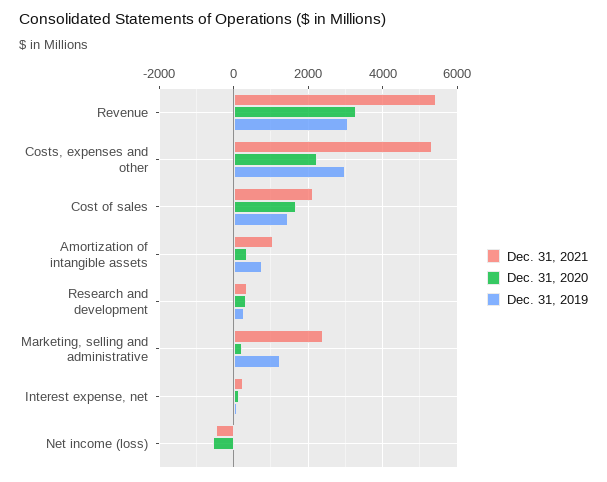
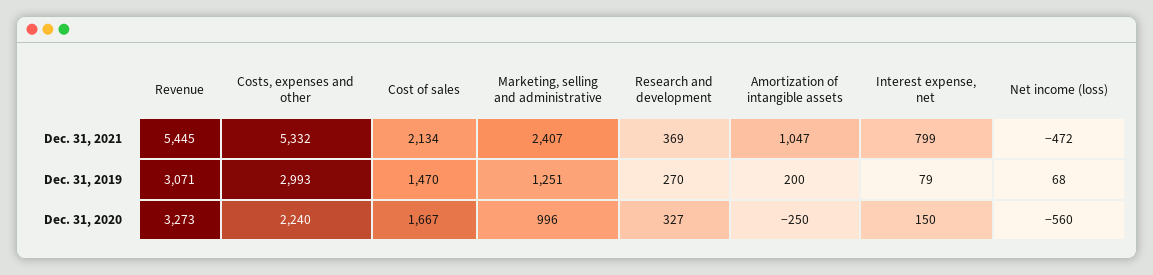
  {
    "Dec. 31, 2021": {
      "Revenue": 5445,
      "Costs, expenses and other": 5332,
      "Cost of sales": 2134,
      "Amortization of intangible assets": 1047,
      "Research and development": 369,
      "Marketing, selling and administrative": 2407,
-     "Interest expense, net": 200,
+     "Interest expense, net": 799,
      "Net income (loss)": -472
    },
    "Dec. 31, 2020": {
      "Revenue": 3273,
      "Costs, expenses and other": 2240,
      "Cost of sales": 1667,
-     "Amortization of intangible assets": 400,
+     "Amortization of intangible assets": -250,
      "Research and development": 327,
-     "Marketing, selling and administrative": 200,
+     "Marketing, selling and administrative": 996,
      "Interest expense, net": 150,
      "Net income (loss)": -560
    },
    "Dec. 31, 2019": {
      "Revenue": 3071,
      "Costs, expenses and other": 2993,
      "Cost of sales": 1470,
-     "Amortization of intangible assets": 800,
+     "Amortization of intangible assets": 200,
      "Research and development": 270,
      "Marketing, selling and administrative": 1251,
      "Interest expense, net": 79,
      "Net income (loss)": 68
    }
  }

